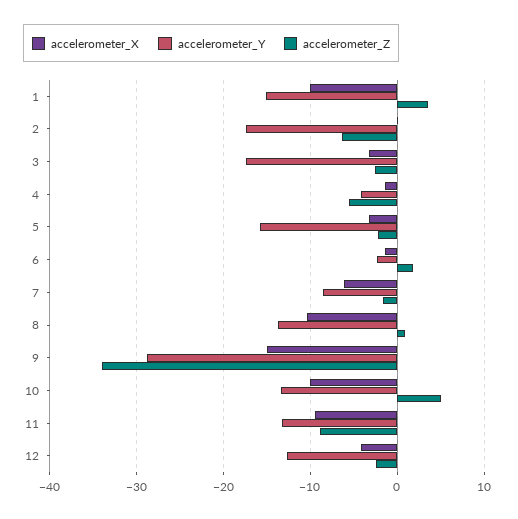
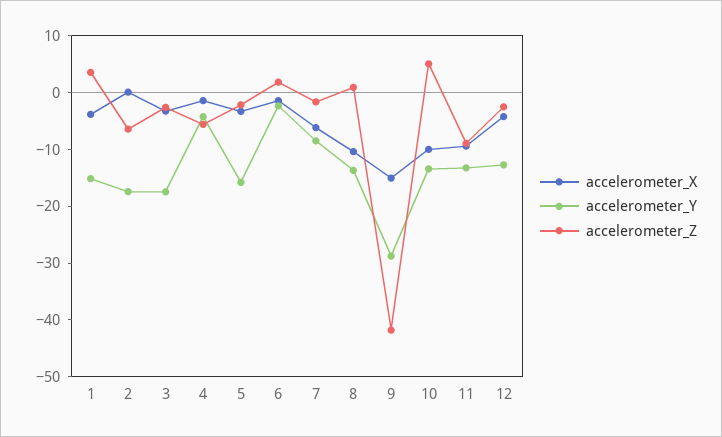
  {
    "accelerometer_X": {
-     "1": -10,
+     "1": -4,
      "2": 0,
      "3": -3,
      "4": -1,
      "5": -3,
      "6": -1,
      "7": -6,
      "8": -10,
      "9": -15,
      "10": -10,
      "11": -9,
      "12": -4
    },
    "accelerometer_Y": {
      "1": -15,
      "2": -17,
      "3": -17,
      "4": -4,
      "5": -16,
      "6": -2,
      "7": -9,
      "8": -14,
      "9": -29,
      "10": -13,
      "11": -13,
      "12": -13
    },
    "accelerometer_Z": {
      "1": 4,
      "2": -6,
      "3": -3,
      "4": -6,
      "5": -2,
      "6": 2,
      "7": -2,
      "8": 1,
-     "9": -34,
+     "9": -42,
      "10": 5,
      "11": -9,
      "12": -3
    }
  }

